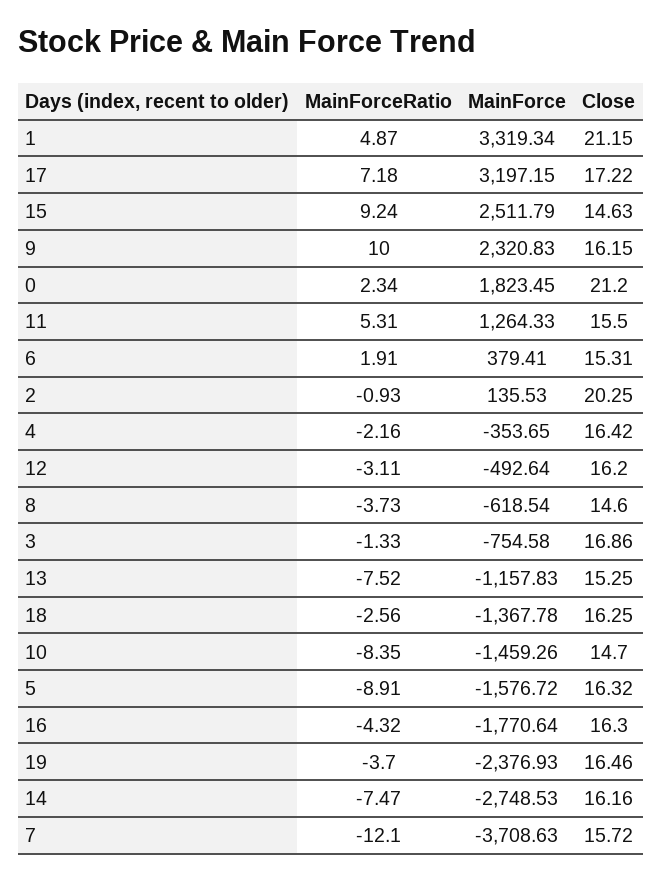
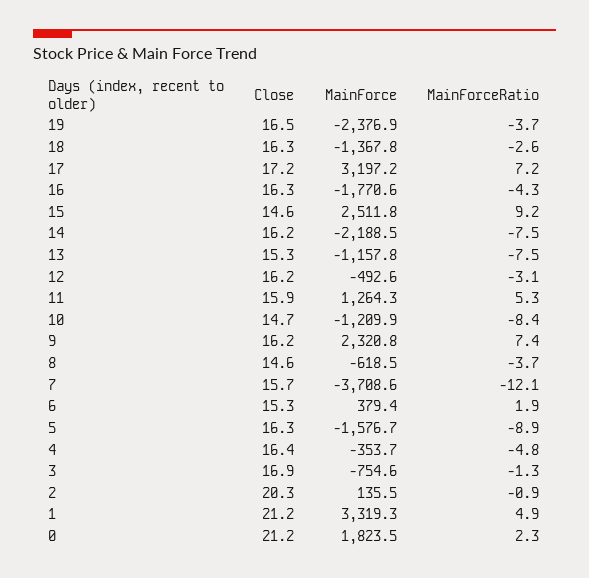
  {
    "MainForceRatio": {
      "1": 4.87,
      "17": 7.18,
      "15": 9.24,
-     "9": 10,
+     "9": 7.4,
      "0": 2.34,
      "11": 5.31,
      "6": 1.91,
      "2": -0.93,
-     "4": -2.16,
+     "4": -4.8,
      "12": -3.11,
      "8": -3.73,
      "3": -1.33,
      "13": -7.52,
      "18": -2.56,
      "10": -8.35,
      "5": -8.91,
      "16": -4.32,
      "19": -3.7,
      "14": -7.47,
      "7": -12.1
    },
    "MainForce": {
      "1": 3319.34,
      "17": 3197.15,
      "15": 2511.79,
      "9": 2320.83,
      "0": 1823.45,
      "11": 1264.33,
      "6": 379.41,
      "2": 135.53,
      "4": -353.65,
      "12": -492.64,
      "8": -618.54,
      "3": -754.58,
      "13": -1157.83,
      "18": -1367.78,
-     "10": -1459.26,
+     "10": -1209.9,
      "5": -1576.72,
      "16": -1770.64,
      "19": -2376.93,
-     "14": -2748.53,
+     "14": -2188.5,
      "7": -3708.63
    },
    "Close": {
      "1": 21.15,
      "17": 17.22,
      "15": 14.63,
      "9": 16.15,
      "0": 21.2,
-     "11": 15.5,
+     "11": 15.9,
      "6": 15.31,
      "2": 20.25,
      "4": 16.42,
      "12": 16.2,
      "8": 14.6,
      "3": 16.86,
      "13": 15.25,
      "18": 16.25,
      "10": 14.7,
      "5": 16.32,
      "16": 16.3,
      "19": 16.46,
      "14": 16.16,
      "7": 15.72
    }
  }

